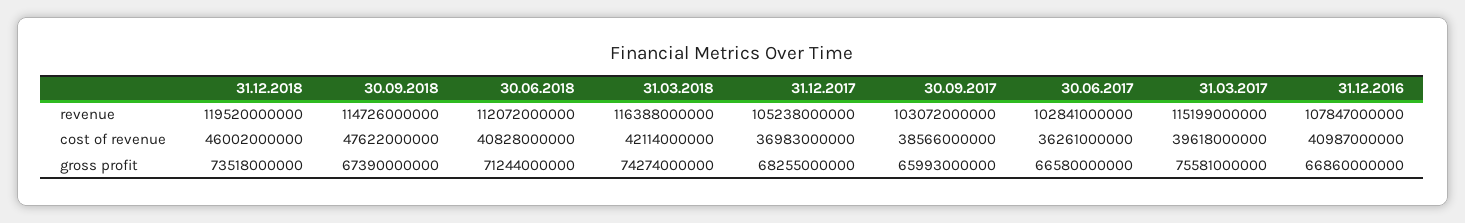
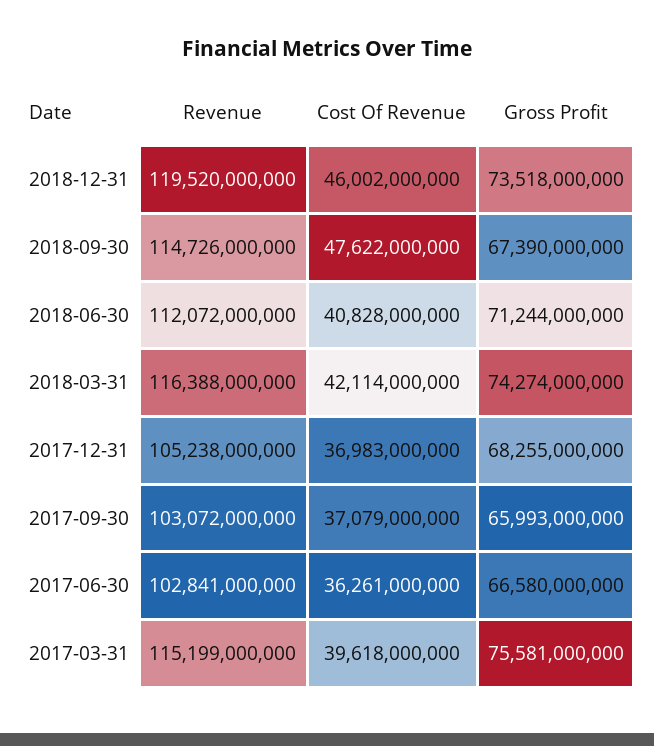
  {
    "31.12.2018": {
      "revenue": 119520000000,
      "cost of revenue": 46002000000,
      "gross profit": 73518000000
    },
    "30.09.2018": {
      "revenue": 114726000000,
      "cost of revenue": 47622000000,
      "gross profit": 67390000000
    },
    "30.06.2018": {
      "revenue": 112072000000,
      "cost of revenue": 40828000000,
      "gross profit": 71244000000
    },
    "31.03.2018": {
      "revenue": 116388000000,
      "cost of revenue": 42114000000,
      "gross profit": 74274000000
    },
    "31.12.2017": {
      "revenue": 105238000000,
      "cost of revenue": 36983000000,
      "gross profit": 68255000000
    },
    "30.09.2017": {
      "revenue": 103072000000,
-     "cost of revenue": 38566000000,
+     "cost of revenue": 37079000000,
      "gross profit": 65993000000
    },
    "30.06.2017": {
      "revenue": 102841000000,
      "cost of revenue": 36261000000,
      "gross profit": 66580000000
    },
    "31.03.2017": {
      "revenue": 115199000000,
      "cost of revenue": 39618000000,
      "gross profit": 75581000000
-   },
+   }
-   "31.12.2016": {
-     "revenue": 107847000000,
-     "cost of revenue": 40987000000,
-     "gross profit": 66860000000
-   }
  }

